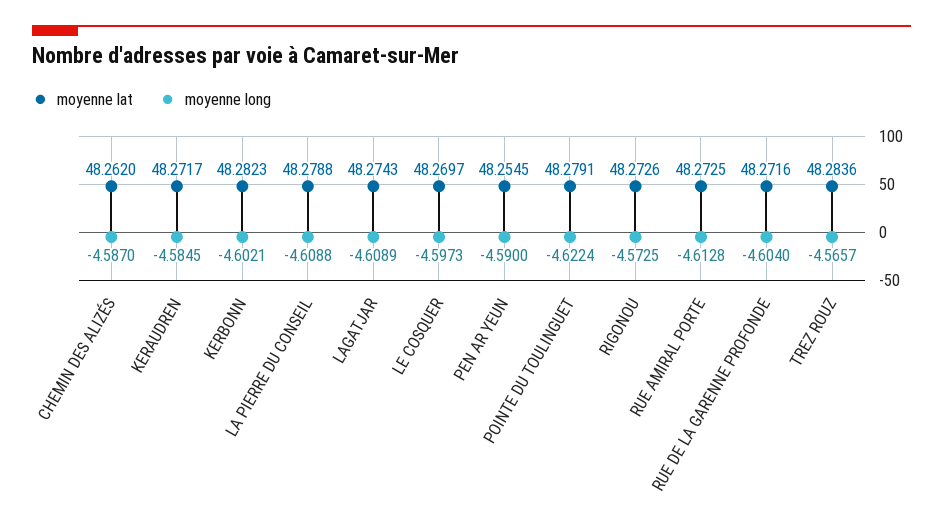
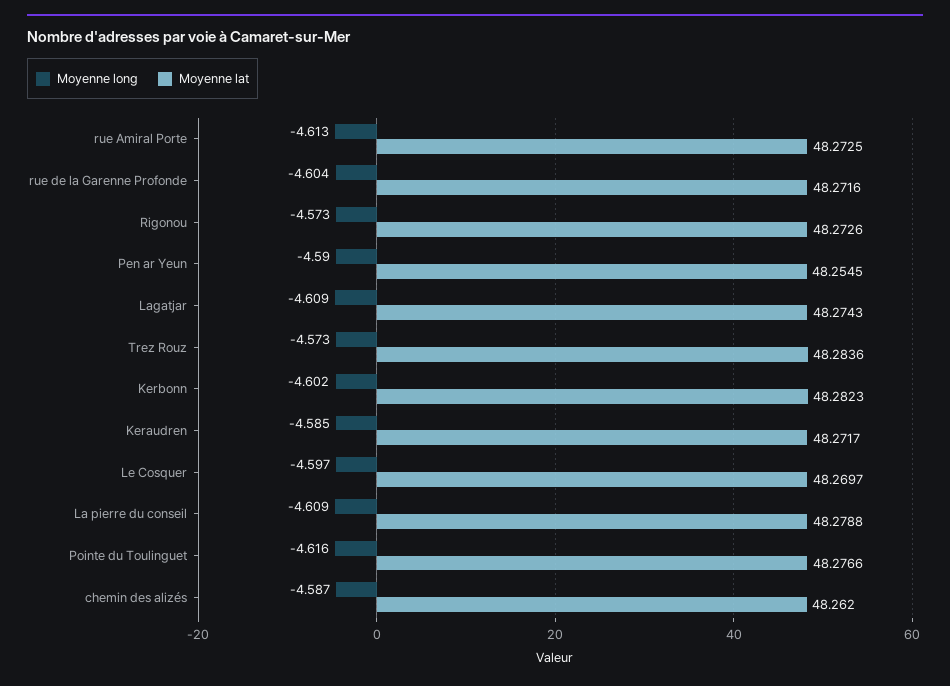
  {
    "moyenne lat": {
      "CHEMIN DES ALIZÉS": 48.262,
      "KERAUDREN": 48.2717,
      "KERBONN": 48.2823,
      "LA PIERRE DU CONSEIL": 48.2788,
      "LAGATJAR": 48.2743,
      "LE COSQUER": 48.2697,
      "PEN AR YEUN": 48.2545,
-     "POINTE DU TOULINGUET": 48.2791,
+     "POINTE DU TOULINGUET": 48.2766,
      "RIGONOU": 48.2726,
      "RUE AMIRAL PORTE": 48.2725,
      "RUE DE LA GARENNE PROFONDE": 48.2716,
      "TREZ ROUZ": 48.2836
    },
    "moyenne long": {
      "CHEMIN DES ALIZÉS": -4.587,
      "KERAUDREN": -4.5845,
      "KERBONN": -4.6021,
      "LA PIERRE DU CONSEIL": -4.6088,
      "LAGATJAR": -4.6089,
      "LE COSQUER": -4.5973,
      "PEN AR YEUN": -4.59,
-     "POINTE DU TOULINGUET": -4.6224,
+     "POINTE DU TOULINGUET": -4.616,
      "RIGONOU": -4.5725,
      "RUE AMIRAL PORTE": -4.6128,
      "RUE DE LA GARENNE PROFONDE": -4.604,
-     "TREZ ROUZ": -4.5657
+     "TREZ ROUZ": -4.573
    }
  }

